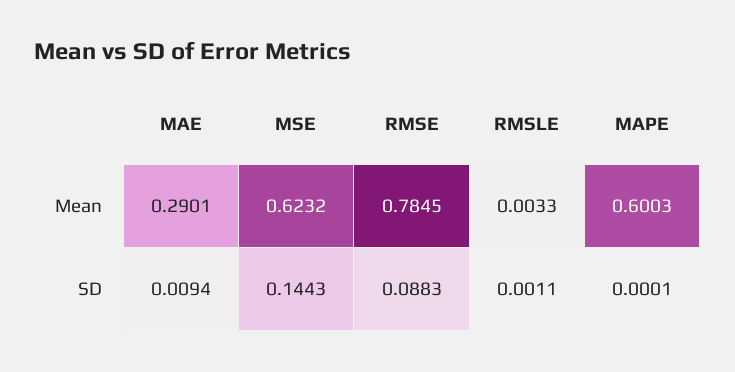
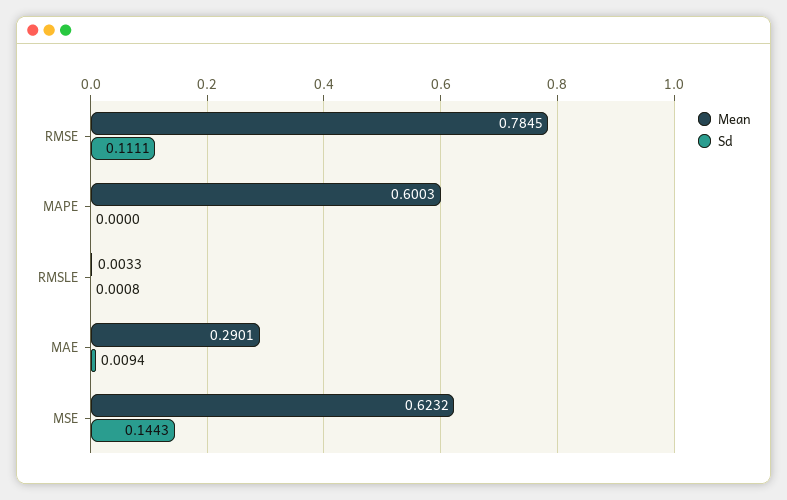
  {
    "Mean": {
      "MAE": 0.2901,
      "MSE": 0.6232,
      "RMSE": 0.7845,
      "RMSLE": 0.0033,
      "MAPE": 0.6003
    },
    "SD": {
      "MAE": 0.0094,
      "MSE": 0.1443,
-     "RMSE": 0.0883,
+     "RMSE": 0.1111,
-     "RMSLE": 0.0011,
+     "RMSLE": 0.0008,
-     "MAPE": 0.0001
+     "MAPE": 0
    }
  }

